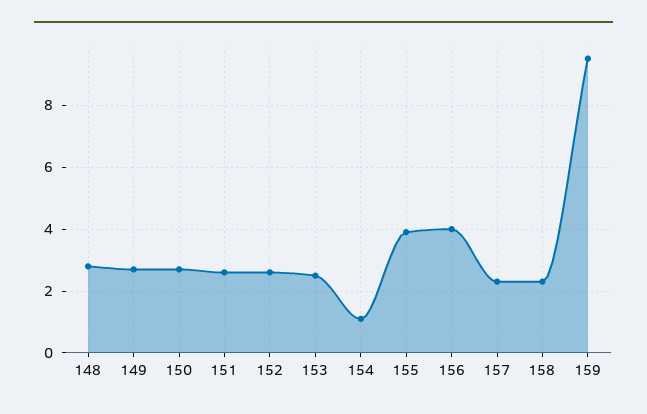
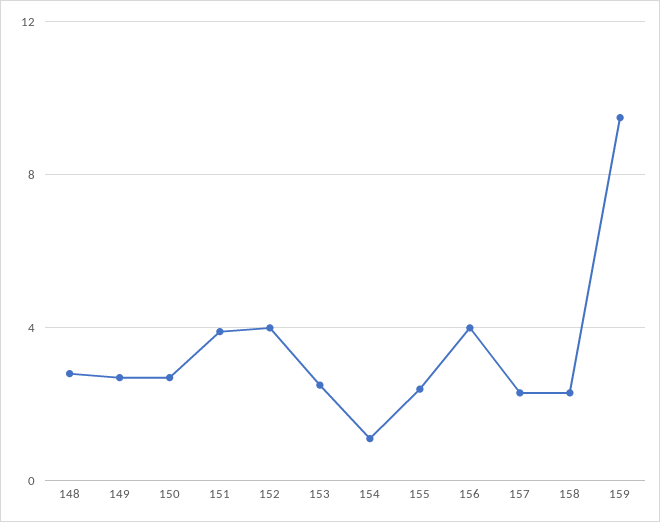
  {
    "148": 3,
    "149": 2.5,
    "150": 2.5,
-   "151": 2.5,
+   "151": 4,
-   "152": 2.5,
+   "152": 4,
    "153": 2.5,
    "154": 1,
-   "155": 4,
+   "155": 2.5,
    "156": 4,
    "157": 2.5,
    "158": 2.5,
    "159": 9.5
  }

